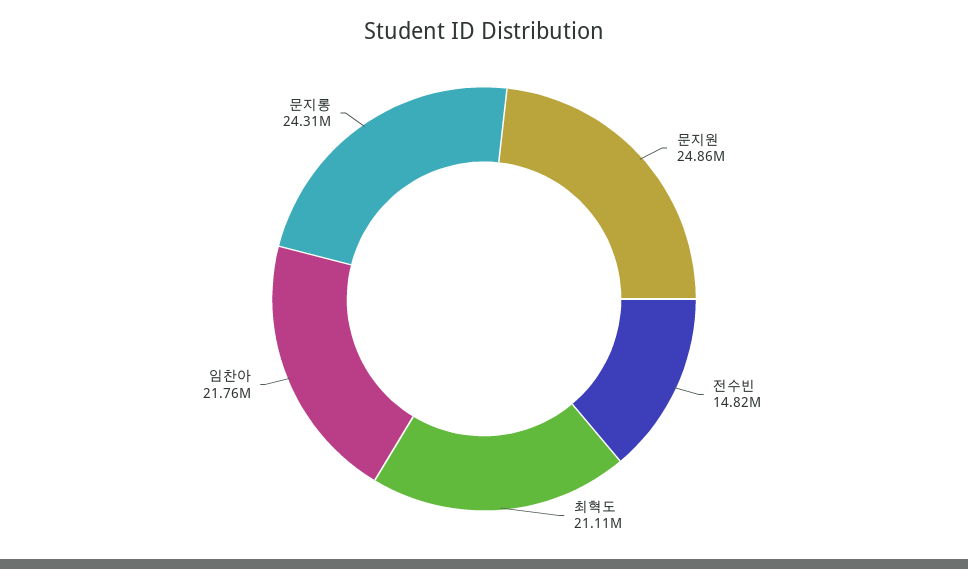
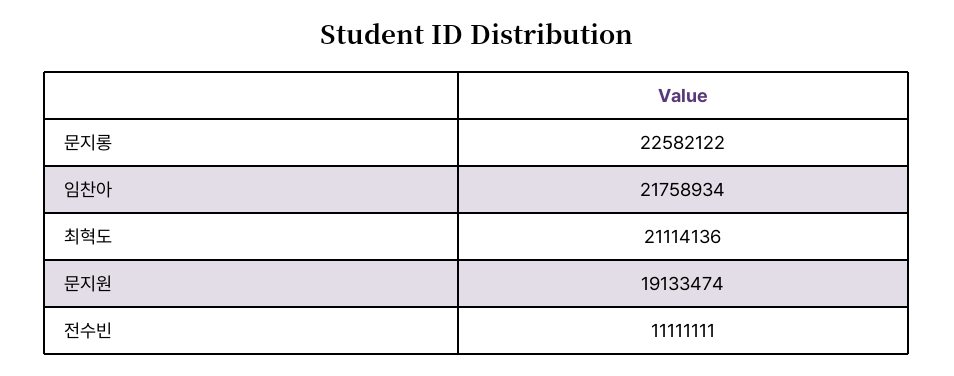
  {
-   "문지원": 24860000,
+   "문지원": 19133474,
-   "전수빈": 14820000,
+   "전수빈": 11111111,
    "최혁도": 21114136,
    "임찬아": 21758934,
-   "문지롱": 24310000
+   "문지롱": 22582122
  }

